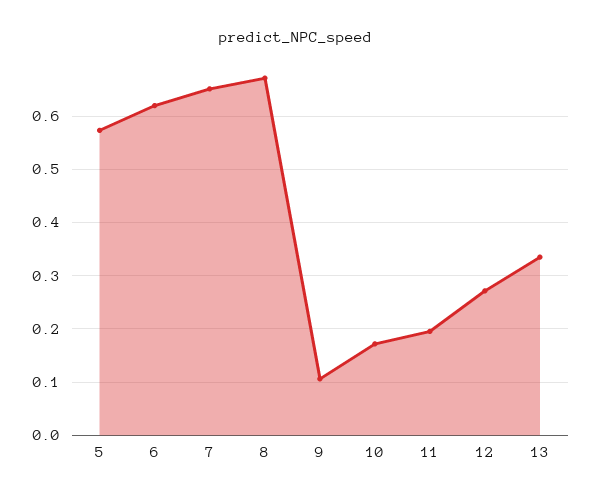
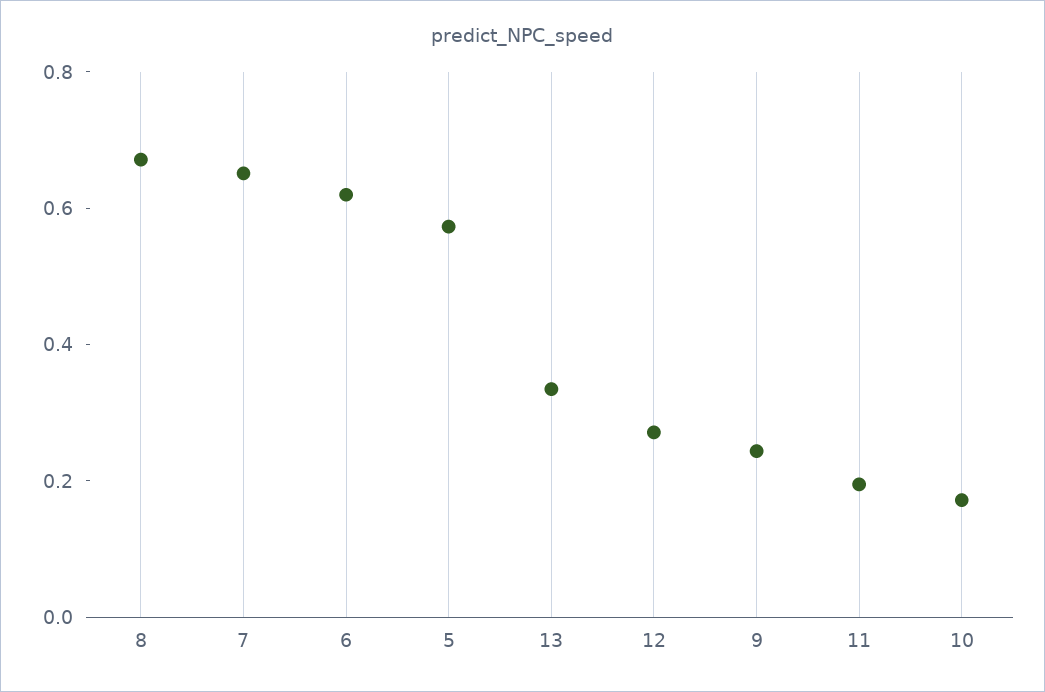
  {
    "5": 0.58,
    "6": 0.62,
    "7": 0.66,
    "8": 0.68,
-   "9": 0.1,
+   "9": 0.25,
    "10": 0.18,
    "11": 0.2,
    "12": 0.28,
    "13": 0.34
  }

